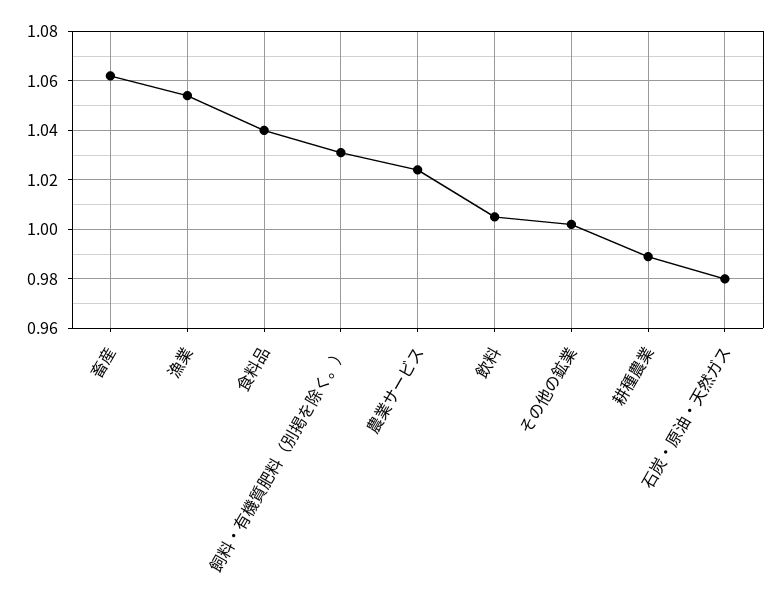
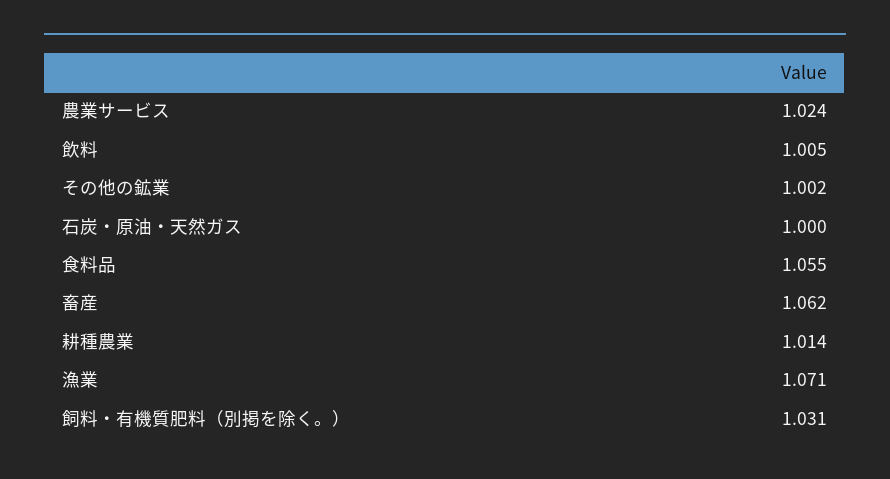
  {
    "畜産": 1.062,
-   "漁業": 1.055,
+   "漁業": 1.071,
-   "食料品": 1.04,
+   "食料品": 1.055,
    "飼料・有機質肥料（別掲を除く。）": 1.031,
    "農業サービス": 1.024,
    "飲料": 1.005,
    "その他の鉱業": 1.002,
-   "耕種農業": 0.99,
+   "耕種農業": 1.014,
-   "石炭・原油・天然ガス": 0.98
+   "石炭・原油・天然ガス": 1
  }

